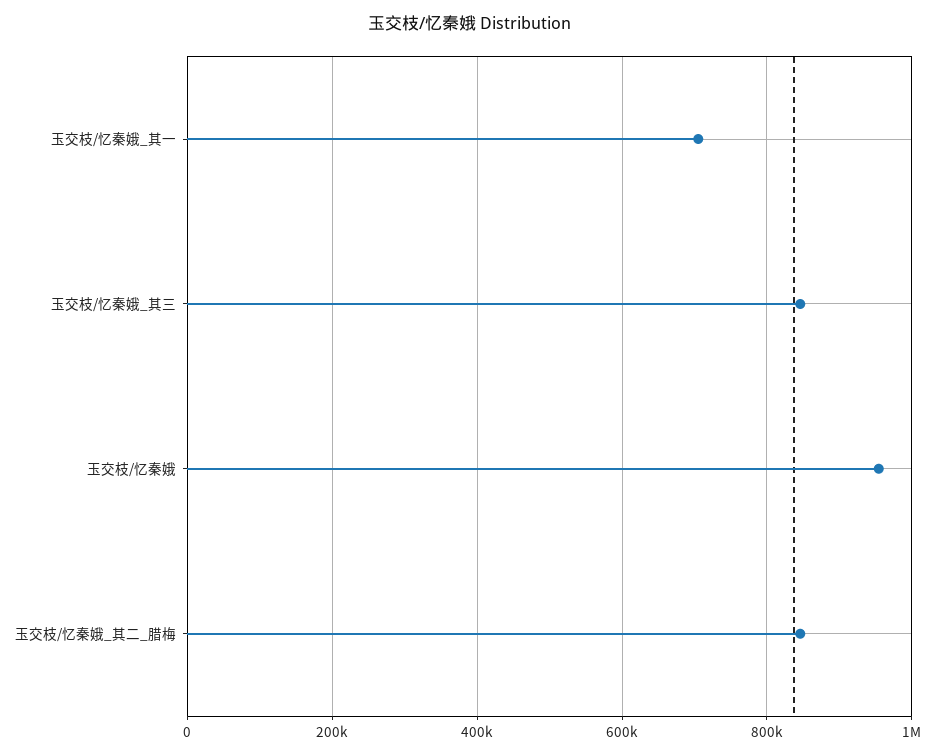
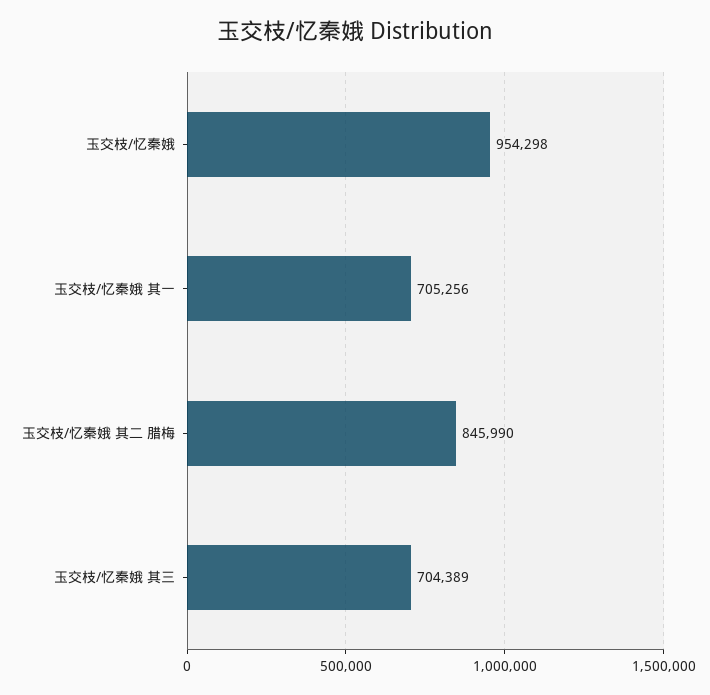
  {
    "玉交枝/忆秦娥_其一": 705256,
-   "玉交枝/忆秦娥_其三": 840000,
+   "玉交枝/忆秦娥_其三": 704389,
    "玉交枝/忆秦娥": 954298,
    "玉交枝/忆秦娥_其二_腊梅": 845990
  }

